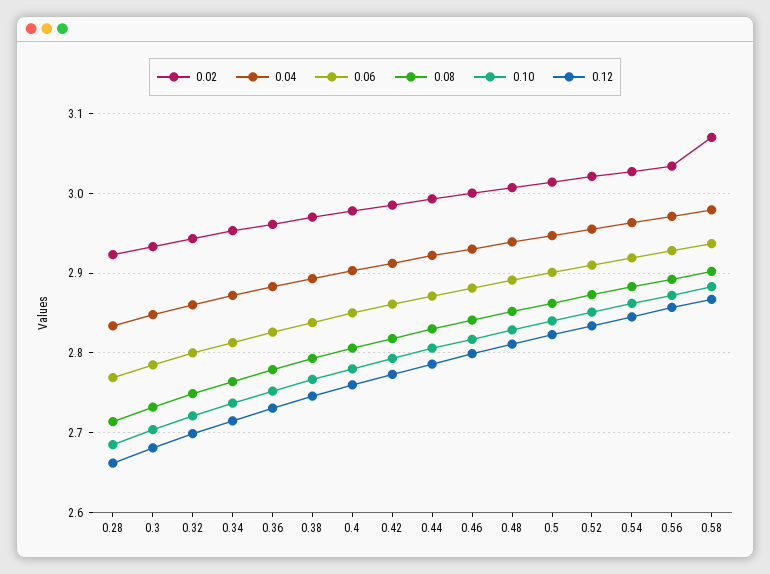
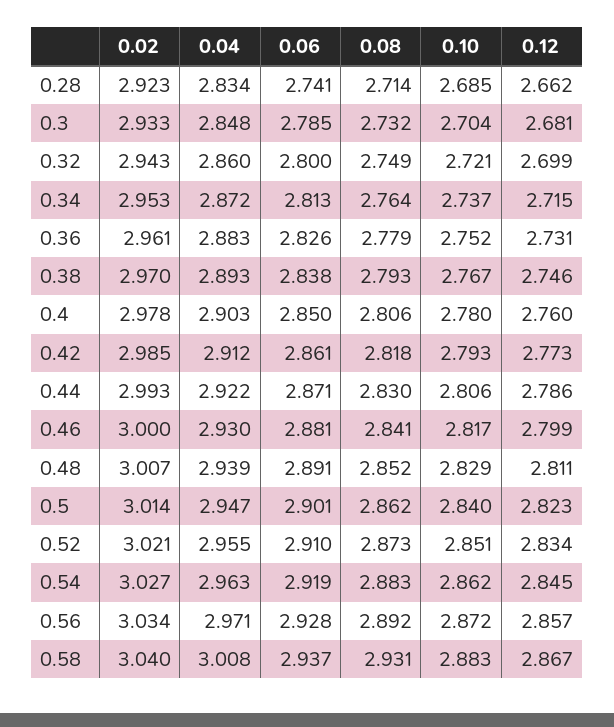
  {
    "0.02": {
      "0.28": 2.923,
      "0.3": 2.933,
      "0.32": 2.943,
      "0.34": 2.953,
      "0.36": 2.961,
      "0.38": 2.97,
      "0.4": 2.978,
      "0.42": 2.985,
      "0.44": 2.993,
      "0.46": 3,
      "0.48": 3.007,
      "0.5": 3.014,
      "0.52": 3.021,
      "0.54": 3.027,
      "0.56": 3.034,
-     "0.58": 3.07
+     "0.58": 3.04
    },
    "0.04": {
      "0.28": 2.834,
      "0.3": 2.848,
      "0.32": 2.86,
      "0.34": 2.872,
      "0.36": 2.883,
      "0.38": 2.893,
      "0.4": 2.903,
      "0.42": 2.912,
      "0.44": 2.922,
      "0.46": 2.93,
      "0.48": 2.939,
      "0.5": 2.947,
      "0.52": 2.955,
      "0.54": 2.963,
      "0.56": 2.971,
-     "0.58": 2.98
+     "0.58": 3.008
    },
    "0.06": {
-     "0.28": 2.77,
+     "0.28": 2.741,
      "0.3": 2.785,
      "0.32": 2.8,
      "0.34": 2.813,
      "0.36": 2.826,
      "0.38": 2.838,
      "0.4": 2.85,
      "0.42": 2.861,
      "0.44": 2.871,
      "0.46": 2.881,
      "0.48": 2.891,
      "0.5": 2.901,
      "0.52": 2.91,
      "0.54": 2.919,
      "0.56": 2.928,
      "0.58": 2.937
    },
    "0.08": {
      "0.28": 2.714,
      "0.3": 2.732,
      "0.32": 2.749,
      "0.34": 2.764,
      "0.36": 2.779,
      "0.38": 2.793,
      "0.4": 2.806,
      "0.42": 2.818,
      "0.44": 2.83,
      "0.46": 2.841,
      "0.48": 2.852,
      "0.5": 2.862,
      "0.52": 2.873,
      "0.54": 2.883,
      "0.56": 2.892,
-     "0.58": 2.9
+     "0.58": 2.931
    },
    "0.10": {
      "0.28": 2.685,
      "0.3": 2.704,
      "0.32": 2.721,
      "0.34": 2.737,
      "0.36": 2.752,
      "0.38": 2.767,
      "0.4": 2.78,
      "0.42": 2.793,
      "0.44": 2.806,
      "0.46": 2.817,
      "0.48": 2.829,
      "0.5": 2.84,
      "0.52": 2.851,
      "0.54": 2.862,
      "0.56": 2.872,
      "0.58": 2.883
    },
    "0.12": {
      "0.28": 2.662,
      "0.3": 2.681,
      "0.32": 2.699,
      "0.34": 2.715,
      "0.36": 2.731,
      "0.38": 2.746,
      "0.4": 2.76,
      "0.42": 2.773,
      "0.44": 2.786,
      "0.46": 2.799,
      "0.48": 2.811,
      "0.5": 2.823,
      "0.52": 2.834,
      "0.54": 2.845,
      "0.56": 2.857,
      "0.58": 2.867
    }
  }

